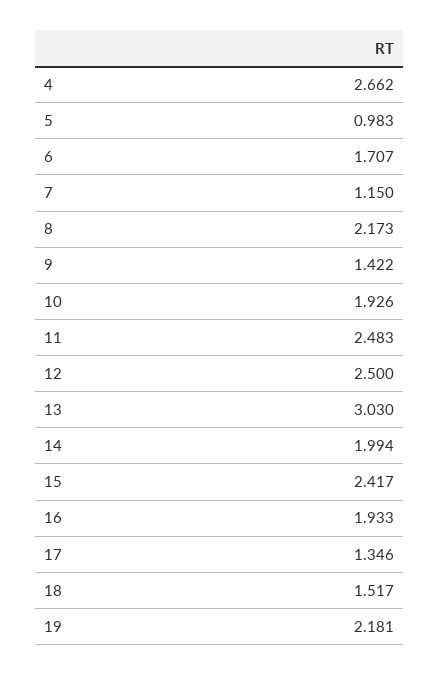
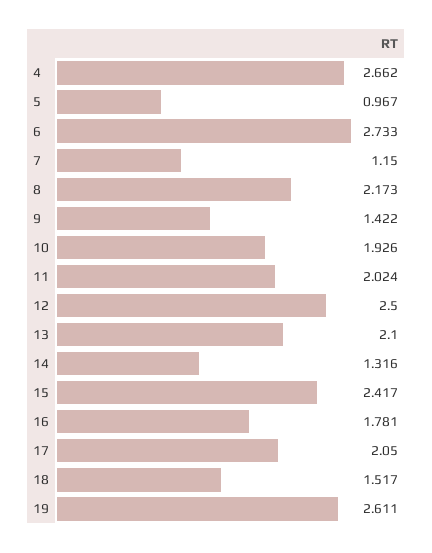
  {
    "4": 2.662,
-   "5": 0.983,
+   "5": 0.967,
-   "6": 1.707,
+   "6": 2.733,
    "7": 1.15,
    "8": 2.173,
    "9": 1.422,
    "10": 1.926,
-   "11": 2.483,
+   "11": 2.024,
    "12": 2.5,
-   "13": 3.03,
+   "13": 2.1,
-   "14": 1.994,
+   "14": 1.316,
    "15": 2.417,
-   "16": 1.933,
+   "16": 1.781,
-   "17": 1.346,
+   "17": 2.05,
    "18": 1.517,
-   "19": 2.181
+   "19": 2.611
  }

